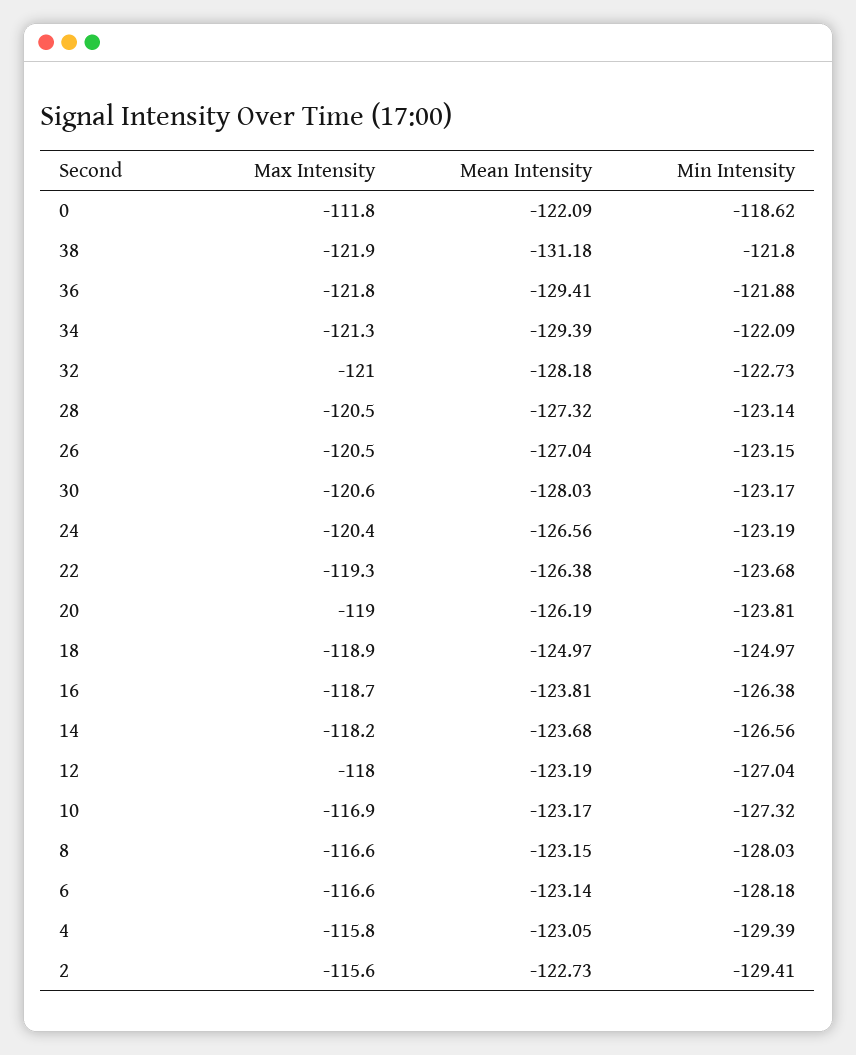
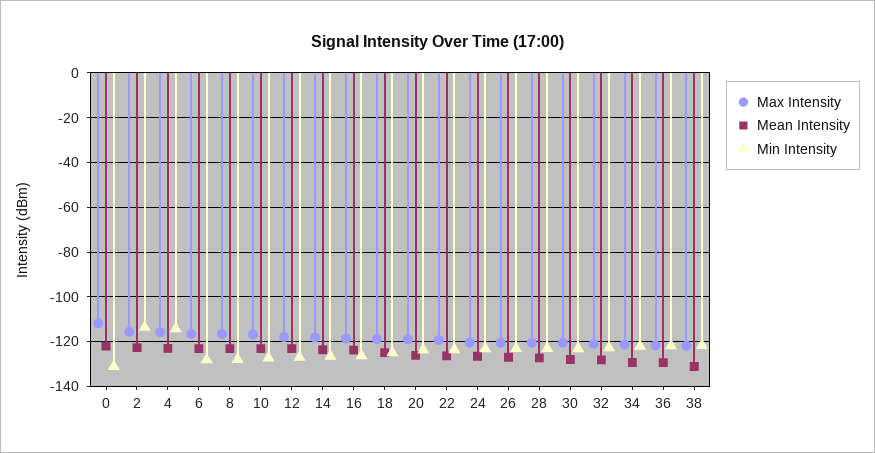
  {
    "Max Intensity": {
      "0": -111.8,
      "38": -121.9,
      "36": -121.8,
      "34": -121.3,
      "32": -121,
      "28": -120.5,
      "26": -120.5,
      "30": -120.6,
      "24": -120.4,
      "22": -119.3,
      "20": -119,
      "18": -118.9,
      "16": -118.7,
      "14": -118.2,
      "12": -118,
      "10": -116.9,
      "8": -116.6,
      "6": -116.6,
      "4": -115.8,
      "2": -115.6
    },
    "Mean Intensity": {
      "0": -122.09,
      "38": -131.18,
      "36": -129.41,
      "34": -129.39,
      "32": -128.18,
      "28": -127.32,
      "26": -127.04,
      "30": -128.03,
      "24": -126.56,
      "22": -126.38,
      "20": -126.19,
      "18": -124.97,
      "16": -123.81,
      "14": -123.68,
      "12": -123.19,
      "10": -123.17,
      "8": -123.15,
      "6": -123.14,
      "4": -123.05,
      "2": -122.73
    },
    "Min Intensity": {
-     "0": -118.62,
+     "0": -130,
      "38": -121.8,
      "36": -121.88,
      "34": -122.09,
      "32": -122.73,
      "28": -123.14,
      "26": -123.15,
      "30": -123.17,
      "24": -123.19,
      "22": -123.68,
      "20": -123.81,
      "18": -124.97,
      "16": -126.38,
      "14": -126.56,
      "12": -127.04,
      "10": -127.32,
      "8": -128.03,
      "6": -128.18,
-     "4": -129.39,
+     "4": -115,
-     "2": -129.41
+     "2": -115
    }
  }

